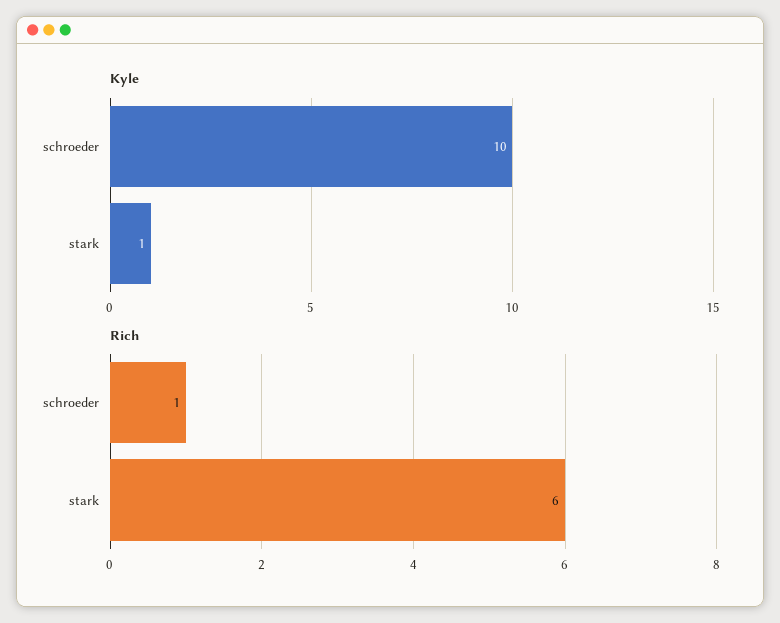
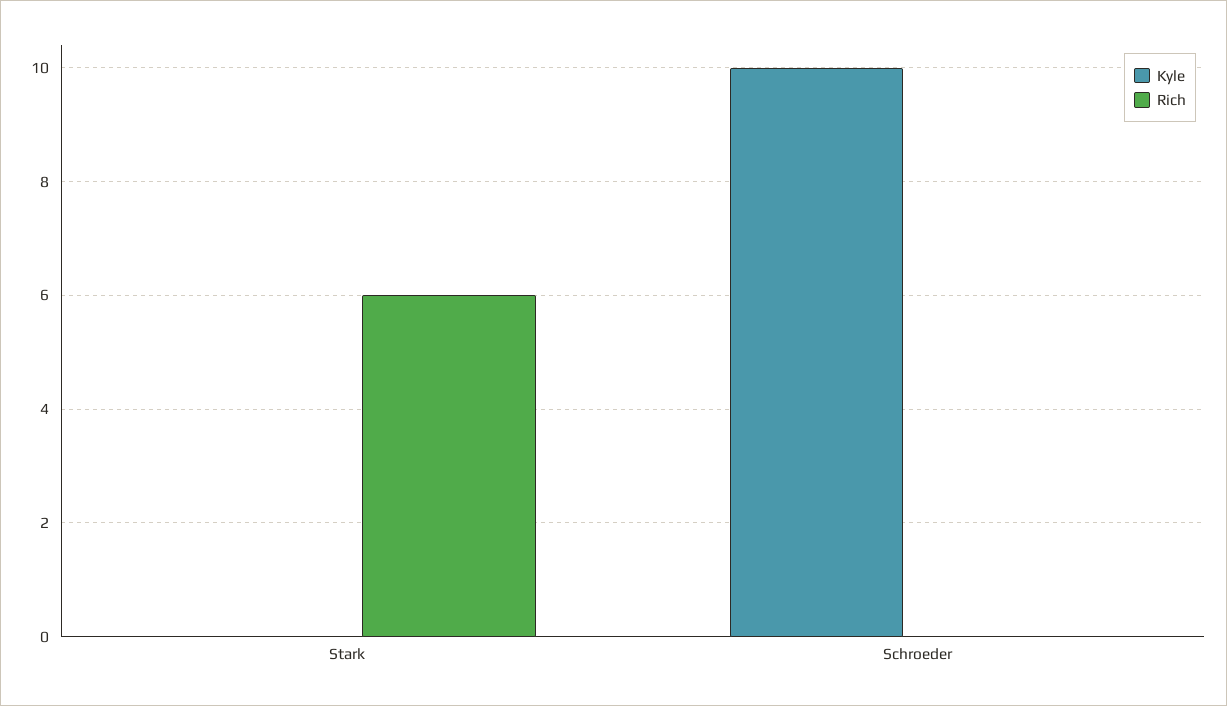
  {
    "Kyle": {
      "schroeder": 10,
-     "stark": 1
+     "stark": 0
    },
    "Rich": {
-     "schroeder": 1,
+     "schroeder": 0,
      "stark": 6
    }
  }

